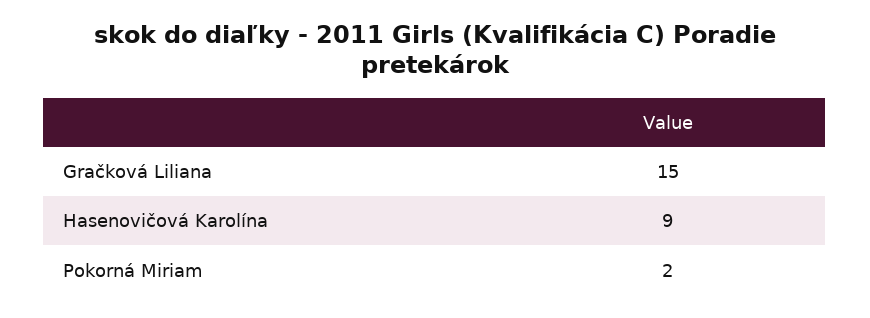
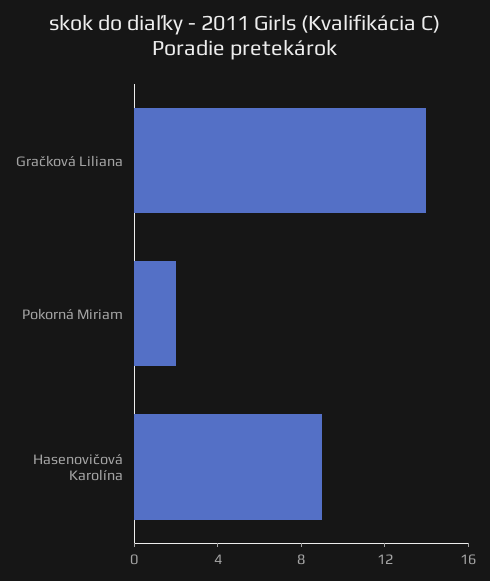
  {
-   "Gračková Liliana": 15,
+   "Gračková Liliana": 14,
    "Hasenovičová Karolína": 9,
    "Pokorná Miriam": 2
  }

